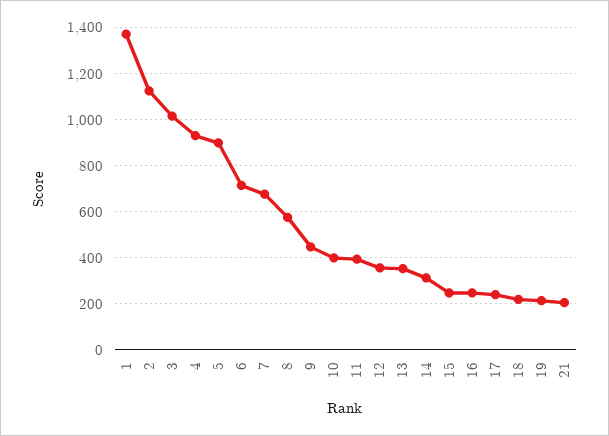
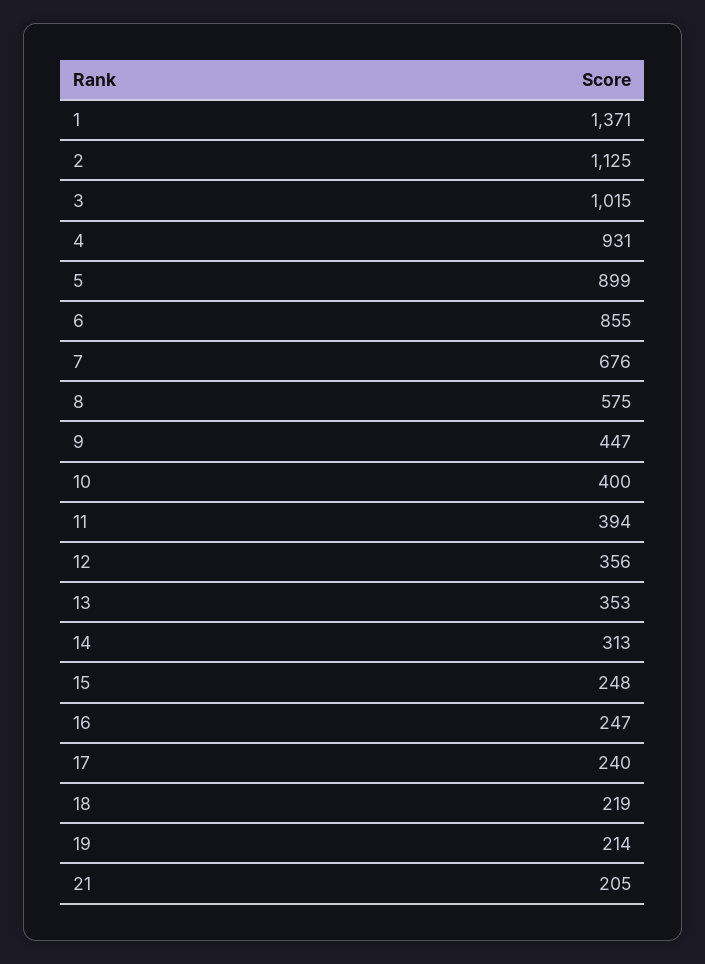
  {
    "1": 1371,
    "2": 1125,
    "3": 1015,
    "4": 931,
    "5": 899,
-   "6": 700,
+   "6": 855,
    "7": 676,
    "8": 575,
    "9": 447,
    "10": 400,
    "11": 394,
    "12": 356,
    "13": 353,
    "14": 313,
    "15": 248,
    "16": 247,
    "17": 240,
    "18": 219,
    "19": 214,
    "21": 205
  }

